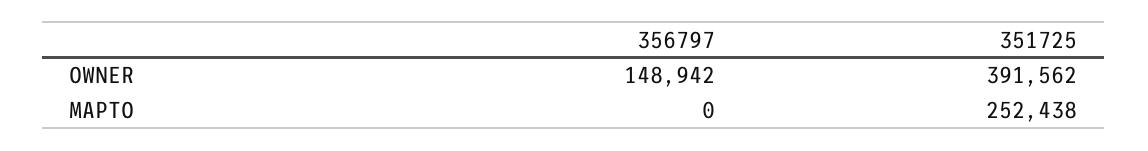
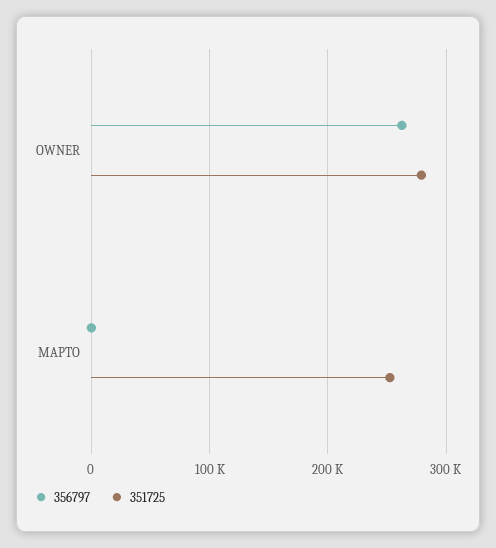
  {
    "356797": {
-     "OWNER": 148942,
+     "OWNER": 260000,
      "MAPTO": 0
    },
    "351725": {
-     "OWNER": 391562,
+     "OWNER": 280000,
      "MAPTO": 252438
    }
  }

